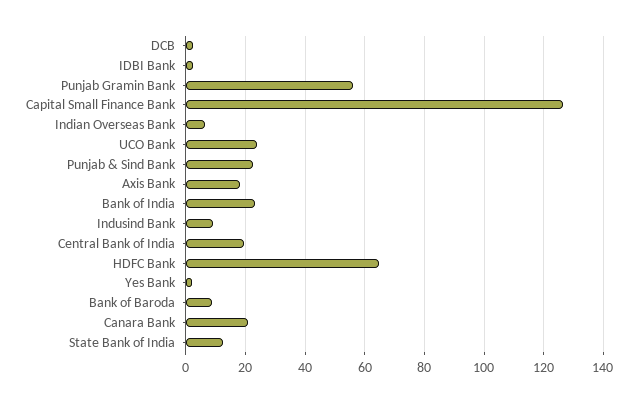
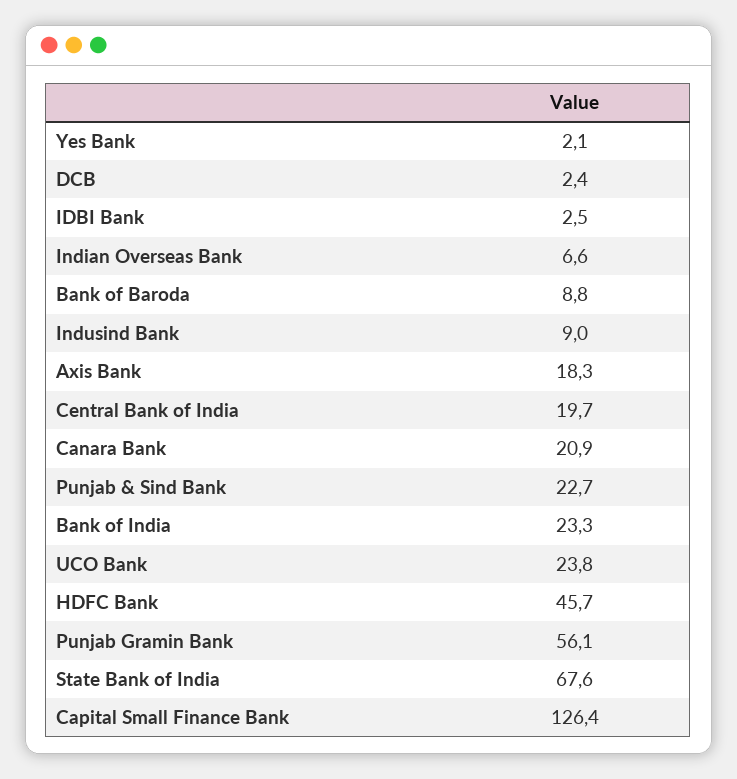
  {
    "DCB": 2.4,
    "IDBI Bank": 2.5,
    "Punjab Gramin Bank": 56.1,
    "Capital Small Finance Bank": 126.4,
    "Indian Overseas Bank": 6.6,
    "UCO Bank": 23.8,
    "Punjab & Sind Bank": 22.7,
    "Axis Bank": 18.3,
    "Bank of India": 23.3,
    "Indusind Bank": 9,
    "Central Bank of India": 19.7,
-   "HDFC Bank": 65,
+   "HDFC Bank": 45.7,
    "Yes Bank": 2.1,
    "Bank of Baroda": 8.8,
    "Canara Bank": 20.9,
-   "State Bank of India": 12.5
+   "State Bank of India": 67.6
  }

